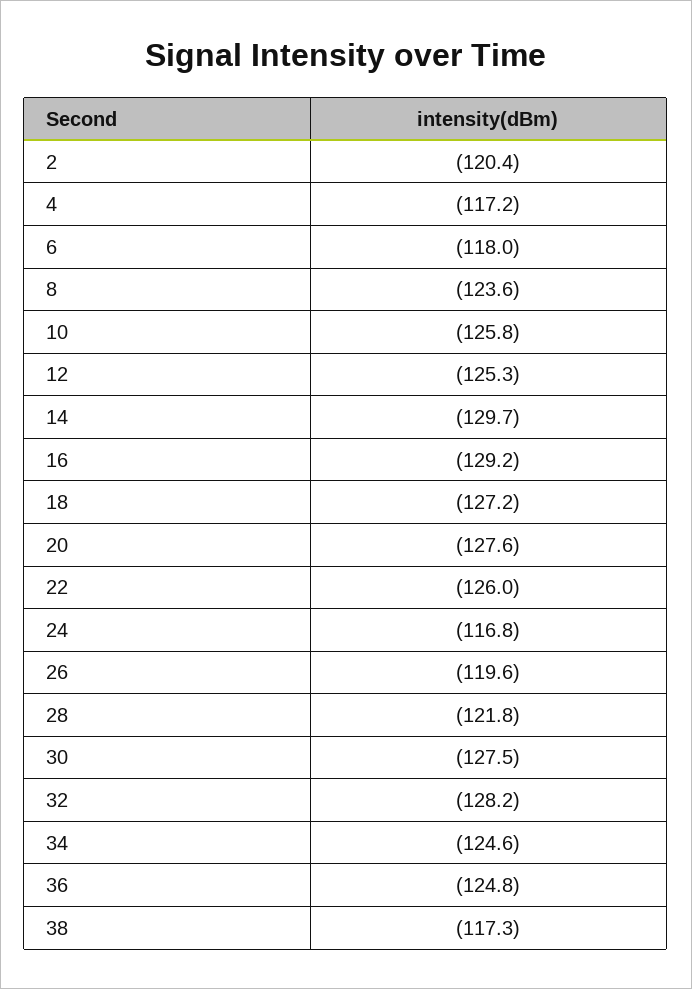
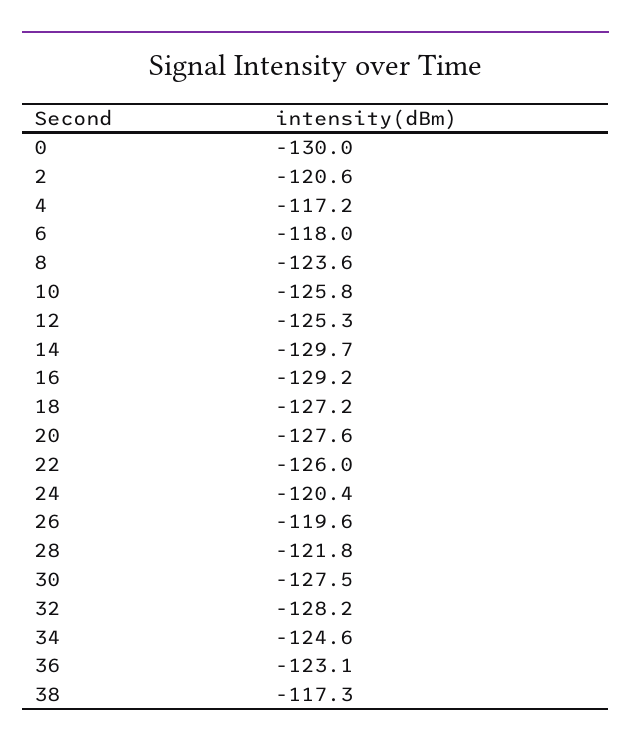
  {
-   "2": -120.4,
+   "2": -120.6,
    "4": -117.2,
    "6": -118,
    "8": -123.6,
    "10": -125.8,
    "12": -125.3,
    "14": -129.7,
    "16": -129.2,
    "18": -127.2,
    "20": -127.6,
    "22": -126,
-   "24": -116.8,
+   "24": -120.4,
    "26": -119.6,
    "28": -121.8,
    "30": -127.5,
    "32": -128.2,
    "34": -124.6,
-   "36": -124.8,
+   "36": -123.1,
-   "38": -117.3
+   "38": -117.3,
+   "0": -130
  }

